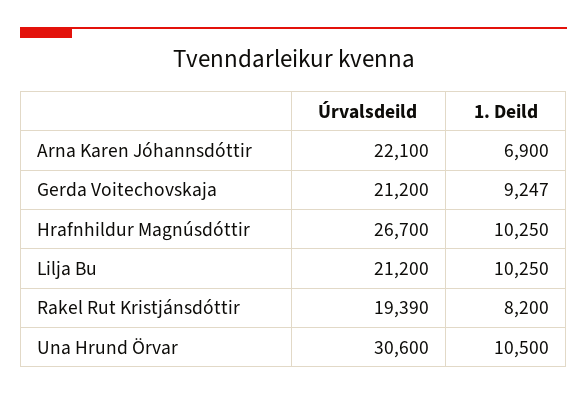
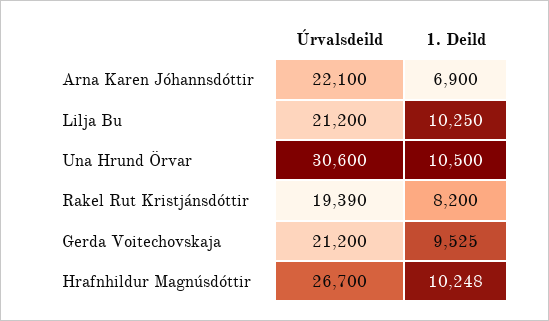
  {
    "Úrvalsdeild": {
      "Arna Karen Jóhannsdóttir": 22100,
      "Gerda Voitechovskaja": 21200,
      "Hrafnhildur Magnúsdóttir": 26700,
      "Lilja Bu": 21200,
      "Rakel Rut Kristjánsdóttir": 19390,
      "Una Hrund Örvar": 30600
    },
    "1. Deild": {
      "Arna Karen Jóhannsdóttir": 6900,
-     "Gerda Voitechovskaja": 9247,
+     "Gerda Voitechovskaja": 9525,
-     "Hrafnhildur Magnúsdóttir": 10250,
+     "Hrafnhildur Magnúsdóttir": 10248,
      "Lilja Bu": 10250,
      "Rakel Rut Kristjánsdóttir": 8200,
      "Una Hrund Örvar": 10500
    }
  }

